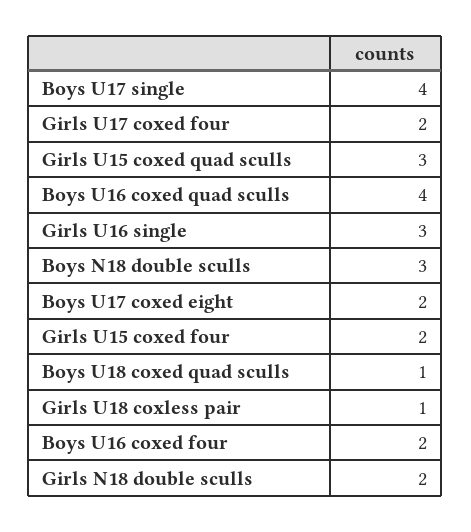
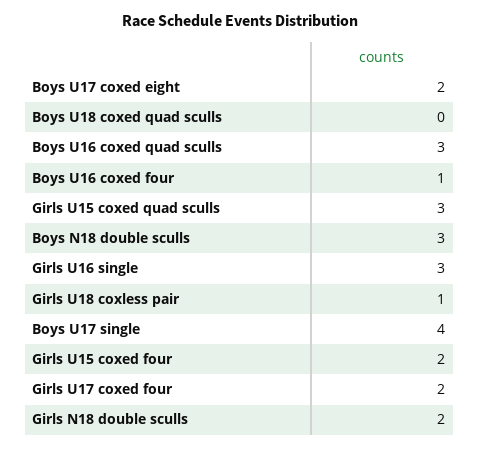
  {
    "Boys U17 single": 4,
    "Girls U17 coxed four": 2,
    "Girls U15 coxed quad sculls": 3,
-   "Boys U16 coxed quad sculls": 4,
+   "Boys U16 coxed quad sculls": 3,
    "Girls U16 single": 3,
    "Boys N18 double sculls": 3,
    "Boys U17 coxed eight": 2,
    "Girls U15 coxed four": 2,
-   "Boys U18 coxed quad sculls": 1,
+   "Boys U18 coxed quad sculls": 0,
    "Girls U18 coxless pair": 1,
-   "Boys U16 coxed four": 2,
+   "Boys U16 coxed four": 1,
    "Girls N18 double sculls": 2
  }

